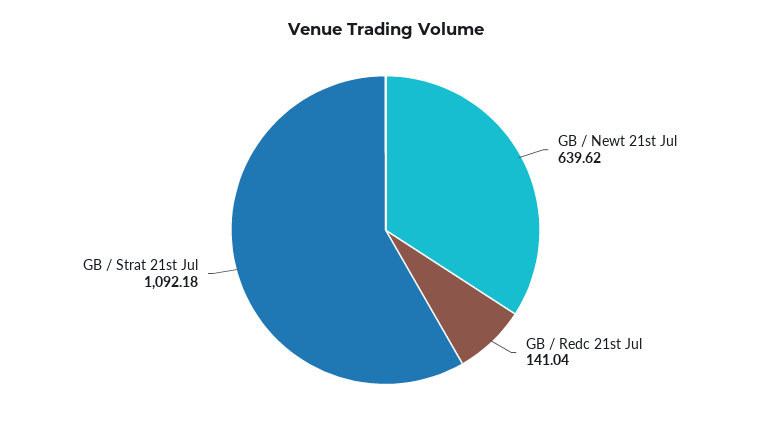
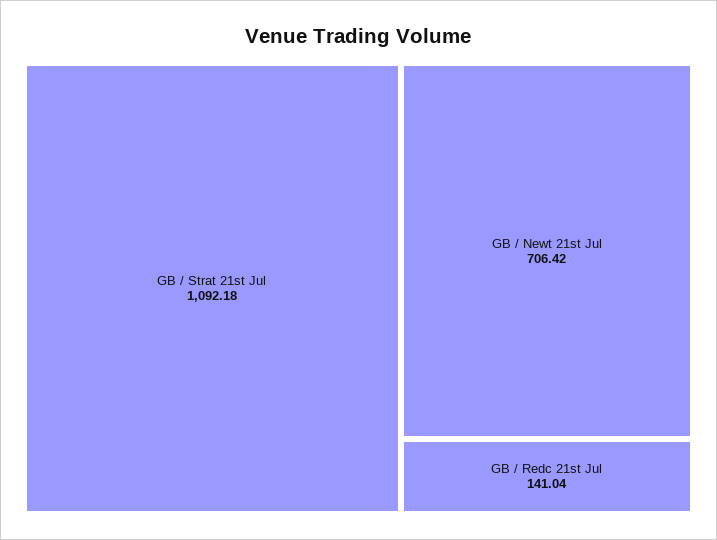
  {
-   "GB / Newt 21st Jul": 639.62,
+   "GB / Newt 21st Jul": 706.42,
    "GB / Redc 21st Jul": 141.04,
    "GB / Strat 21st Jul": 1092.18
  }

